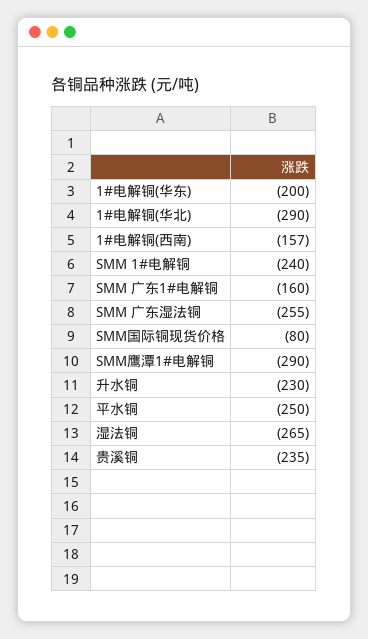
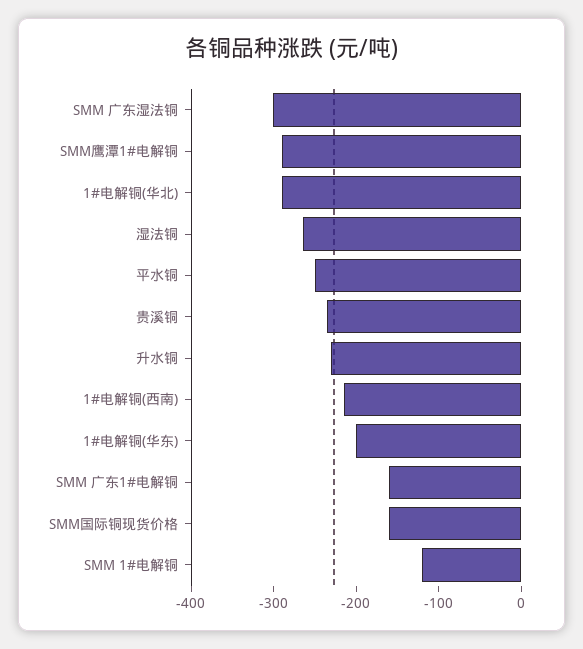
  {
    "1#电解铜(华东)": -200,
    "1#电解铜(华北)": -290,
-   "1#电解铜(西南)": -157,
+   "1#电解铜(西南)": -220,
-   "SMM 1#电解铜": -240,
+   "SMM 1#电解铜": -120,
    "SMM 广东1#电解铜": -160,
-   "SMM 广东湿法铜": -255,
+   "SMM 广东湿法铜": -300,
-   "SMM国际铜现货价格": -80,
+   "SMM国际铜现货价格": -160,
    "SMM鹰潭1#电解铜": -290,
    "升水铜": -230,
    "平水铜": -250,
    "湿法铜": -265,
    "贵溪铜": -235
  }

